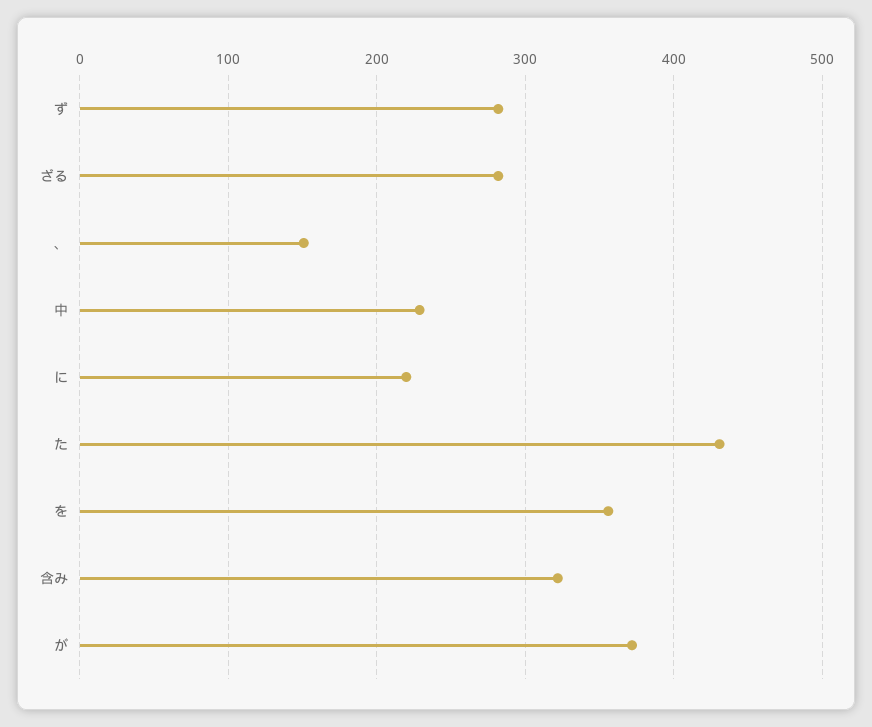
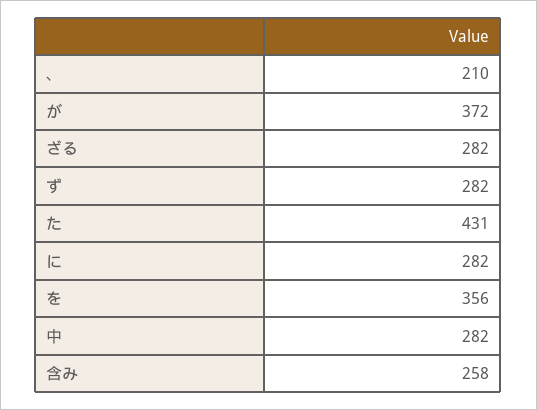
  {
    "ず": 282,
    "ざる": 282,
-   "、": 150,
+   "、": 210,
-   "中": 230,
+   "中": 282,
-   "に": 220,
+   "に": 282,
    "た": 431,
    "を": 356,
-   "含み": 320,
+   "含み": 258,
    "が": 372
  }

